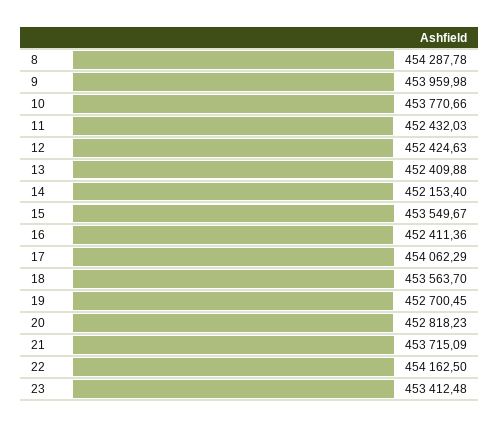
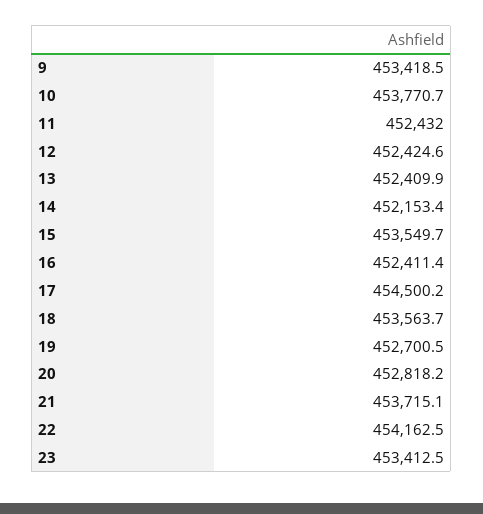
  {
-   "8": 454287.78,
-   "9": 453959.98,
+   "9": 453418.5,
    "10": 453770.66,
    "11": 452432.03,
    "12": 452424.63,
    "13": 452409.88,
    "14": 452153.4,
    "15": 453549.67,
    "16": 452411.36,
-   "17": 454062.29,
+   "17": 454500.2,
    "18": 453563.7,
    "19": 452700.45,
    "20": 452818.23,
    "21": 453715.09,
    "22": 454162.5,
    "23": 453412.48
  }

